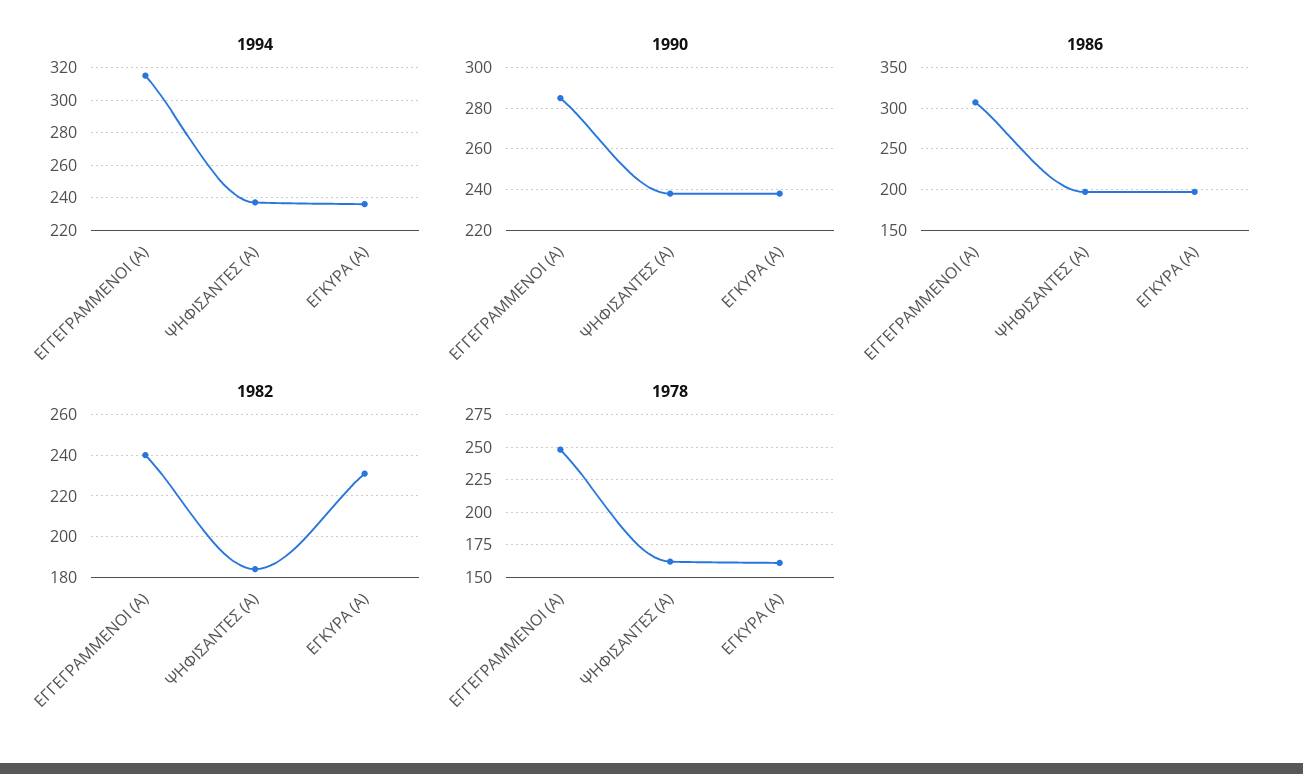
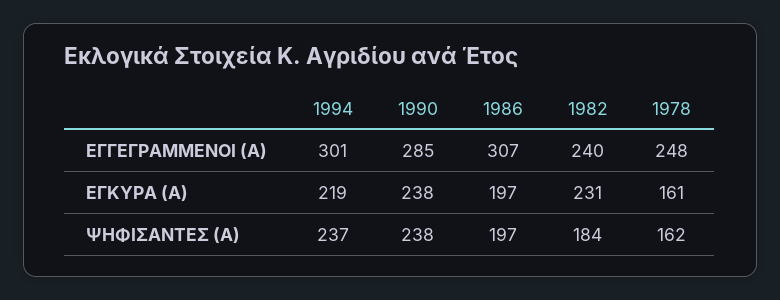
  {
    "1994": {
-     "ΕΓΓΕΓΡΑΜΜΕΝΟΙ (Α)": 315,
+     "ΕΓΓΕΓΡΑΜΜΕΝΟΙ (Α)": 301,
      "ΨΗΦΙΣΑΝΤΕΣ (Α)": 237,
-     "ΕΓΚΥΡΑ (Α)": 235
+     "ΕΓΚΥΡΑ (Α)": 219
    },
    "1990": {
      "ΕΓΓΕΓΡΑΜΜΕΝΟΙ (Α)": 285,
      "ΨΗΦΙΣΑΝΤΕΣ (Α)": 238,
      "ΕΓΚΥΡΑ (Α)": 238
    },
    "1986": {
      "ΕΓΓΕΓΡΑΜΜΕΝΟΙ (Α)": 307,
      "ΨΗΦΙΣΑΝΤΕΣ (Α)": 197,
      "ΕΓΚΥΡΑ (Α)": 197
    },
    "1982": {
      "ΕΓΓΕΓΡΑΜΜΕΝΟΙ (Α)": 240,
      "ΨΗΦΙΣΑΝΤΕΣ (Α)": 184,
      "ΕΓΚΥΡΑ (Α)": 231
    },
    "1978": {
      "ΕΓΓΕΓΡΑΜΜΕΝΟΙ (Α)": 248,
      "ΨΗΦΙΣΑΝΤΕΣ (Α)": 162,
      "ΕΓΚΥΡΑ (Α)": 161
    }
  }

